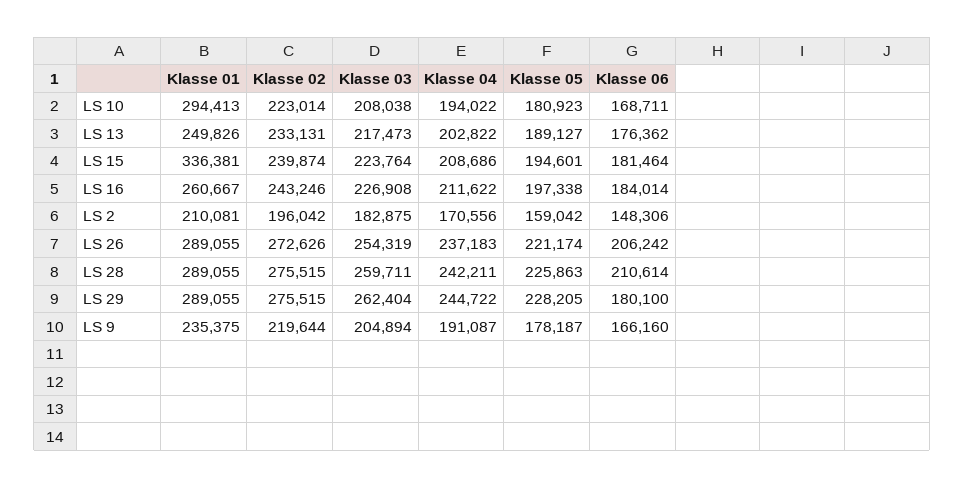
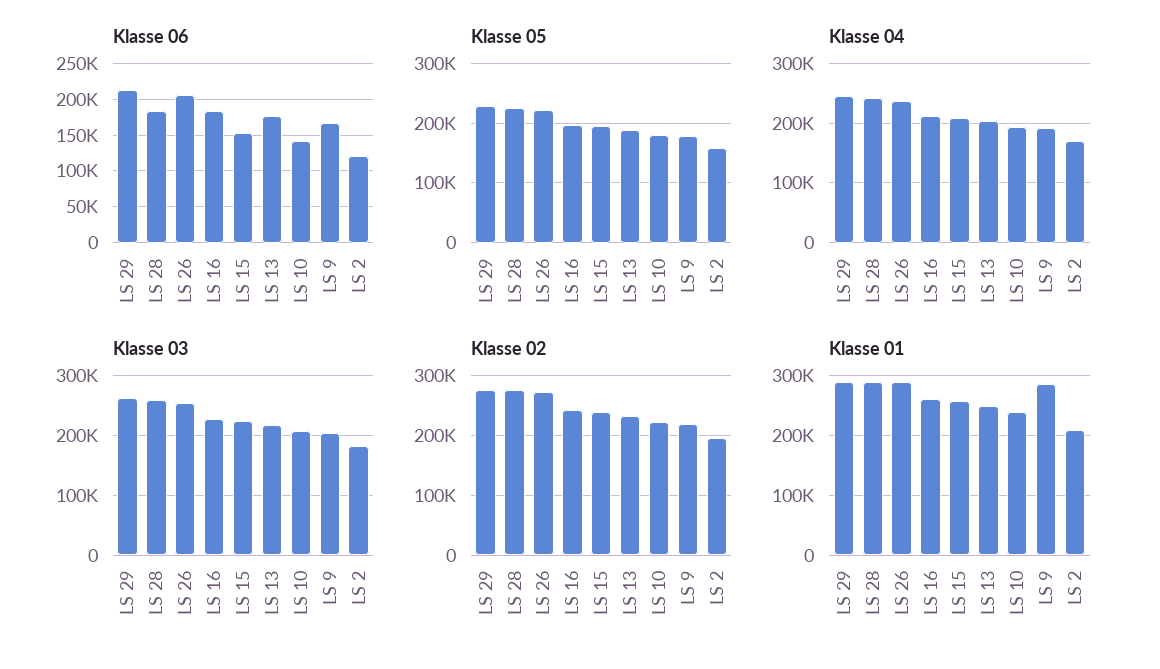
  {
    "Klasse 01": {
-     "LS 10": 294413,
+     "LS 10": 240000,
      "LS 13": 249826,
-     "LS 15": 336381,
+     "LS 15": 260000,
      "LS 16": 260667,
      "LS 2": 210081,
      "LS 26": 289055,
      "LS 28": 289055,
      "LS 29": 289055,
-     "LS 9": 235375
+     "LS 9": 280000
    },
    "Klasse 02": {
      "LS 10": 223014,
      "LS 13": 233131,
      "LS 15": 239874,
      "LS 16": 243246,
      "LS 2": 196042,
      "LS 26": 272626,
      "LS 28": 275515,
      "LS 29": 275515,
      "LS 9": 219644
    },
    "Klasse 03": {
      "LS 10": 208038,
      "LS 13": 217473,
      "LS 15": 223764,
      "LS 16": 226908,
      "LS 2": 182875,
      "LS 26": 254319,
      "LS 28": 259711,
      "LS 29": 262404,
      "LS 9": 204894
    },
    "Klasse 04": {
      "LS 10": 194022,
      "LS 13": 202822,
      "LS 15": 208686,
      "LS 16": 211622,
      "LS 2": 170556,
      "LS 26": 237183,
      "LS 28": 242211,
      "LS 29": 244722,
      "LS 9": 191087
    },
    "Klasse 05": {
      "LS 10": 180923,
      "LS 13": 189127,
      "LS 15": 194601,
      "LS 16": 197338,
      "LS 2": 159042,
      "LS 26": 221174,
      "LS 28": 225863,
      "LS 29": 228205,
      "LS 9": 178187
    },
    "Klasse 06": {
-     "LS 10": 168711,
+     "LS 10": 140000,
      "LS 13": 176362,
-     "LS 15": 181464,
+     "LS 15": 150000,
      "LS 16": 184014,
-     "LS 2": 148306,
+     "LS 2": 120000,
      "LS 26": 206242,
-     "LS 28": 210614,
+     "LS 28": 180000,
-     "LS 29": 180100,
+     "LS 29": 210000,
      "LS 9": 166160
    }
  }

